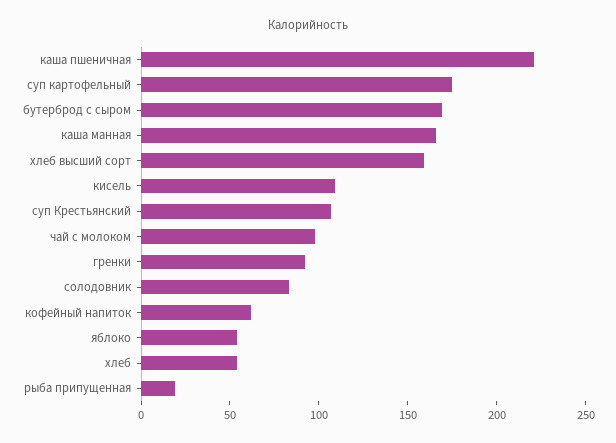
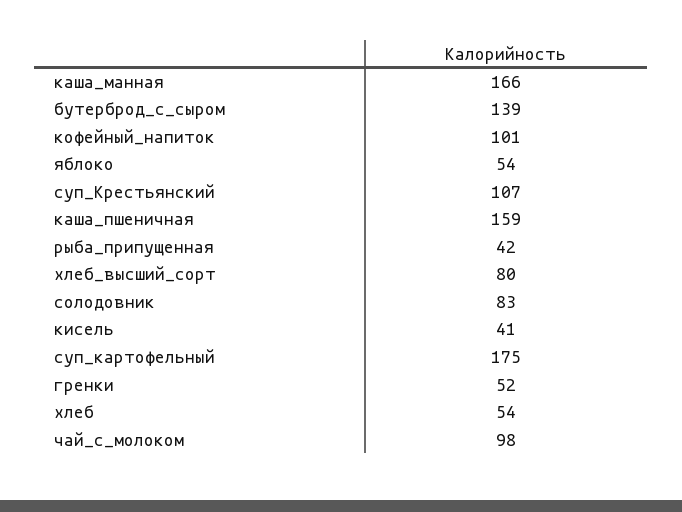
  {
-   "каша пшеничная": 220,
+   "каша пшеничная": 159,
    "суп картофельный": 175,
-   "бутерброд с сыром": 170,
+   "бутерброд с сыром": 139,
    "каша манная": 166,
-   "хлеб высший сорт": 160,
+   "хлеб высший сорт": 80,
-   "кисель": 110,
+   "кисель": 41,
    "суп Крестьянский": 107,
    "чай с молоком": 98,
-   "гренки": 90,
+   "гренки": 52,
    "солодовник": 83,
-   "кофейный напиток": 60,
+   "кофейный напиток": 101,
    "яблоко": 54,
    "хлеб": 54,
-   "рыба припущенная": 20
+   "рыба припущенная": 42
  }

